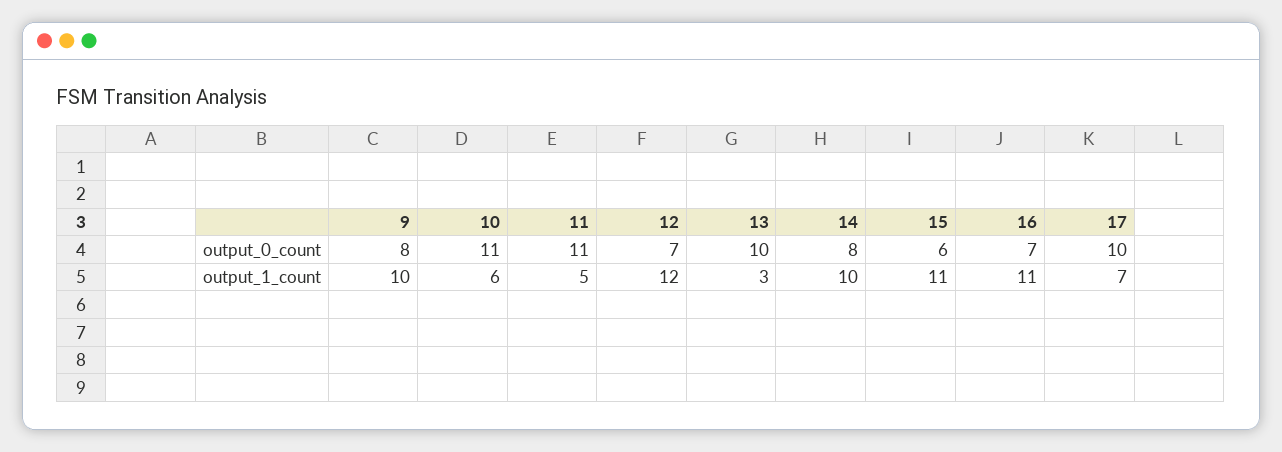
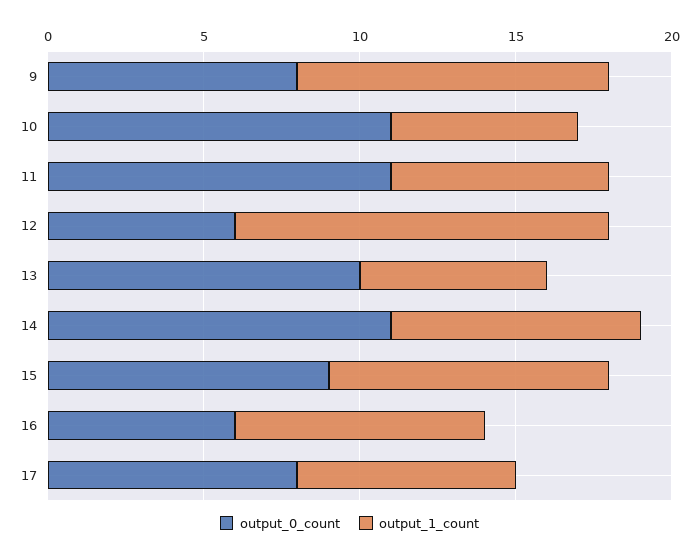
  {
    "output_0_count": {
      "9": 8,
      "10": 11,
      "11": 11,
-     "12": 7,
+     "12": 6,
      "13": 10,
-     "14": 8,
+     "14": 11,
-     "15": 6,
+     "15": 9,
-     "16": 7,
+     "16": 6,
-     "17": 10
+     "17": 8
    },
    "output_1_count": {
      "9": 10,
      "10": 6,
-     "11": 5,
+     "11": 7,
      "12": 12,
-     "13": 3,
+     "13": 6,
-     "14": 10,
+     "14": 8,
-     "15": 11,
+     "15": 9,
-     "16": 11,
+     "16": 8,
      "17": 7
    }
  }

